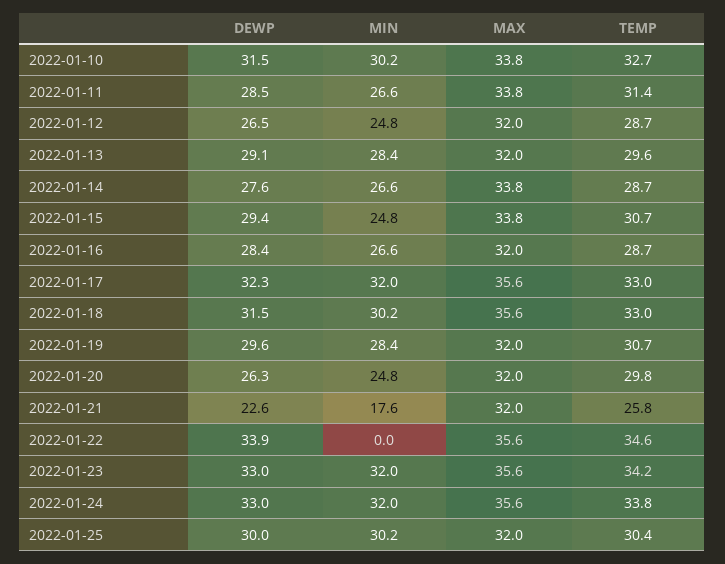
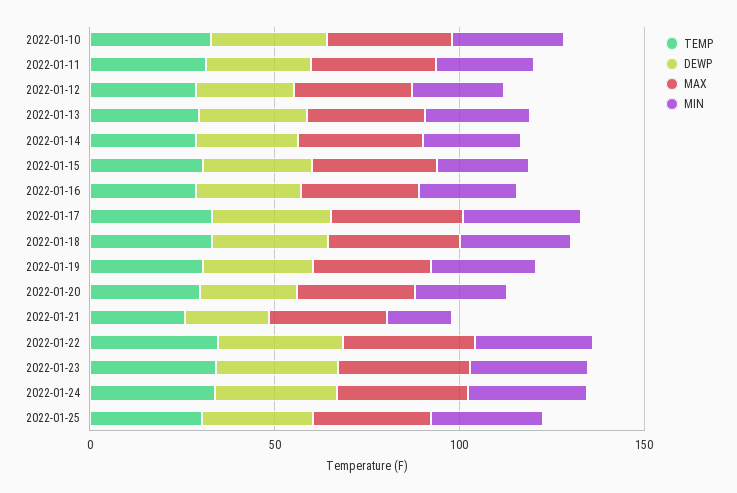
  {
    "DEWP": {
      "2022-01-10": 31.5,
      "2022-01-11": 28.5,
      "2022-01-12": 26.5,
      "2022-01-13": 29.1,
      "2022-01-14": 27.6,
      "2022-01-15": 29.4,
      "2022-01-16": 28.4,
      "2022-01-17": 32.3,
      "2022-01-18": 31.5,
      "2022-01-19": 29.6,
      "2022-01-20": 26.3,
      "2022-01-21": 22.6,
      "2022-01-22": 33.9,
      "2022-01-23": 33,
      "2022-01-24": 33,
      "2022-01-25": 30
    },
    "MIN": {
      "2022-01-10": 30.2,
      "2022-01-11": 26.6,
      "2022-01-12": 24.8,
      "2022-01-13": 28.4,
      "2022-01-14": 26.6,
      "2022-01-15": 24.8,
      "2022-01-16": 26.6,
      "2022-01-17": 32,
      "2022-01-18": 30.2,
      "2022-01-19": 28.4,
      "2022-01-20": 24.8,
      "2022-01-21": 17.6,
-     "2022-01-22": 0,
+     "2022-01-22": 30,
      "2022-01-23": 32,
      "2022-01-24": 32,
      "2022-01-25": 30.2
    },
    "MAX": {
      "2022-01-10": 33.8,
      "2022-01-11": 33.8,
      "2022-01-12": 32,
      "2022-01-13": 32,
      "2022-01-14": 33.8,
      "2022-01-15": 33.8,
      "2022-01-16": 32,
      "2022-01-17": 35.6,
      "2022-01-18": 35.6,
      "2022-01-19": 32,
      "2022-01-20": 32,
      "2022-01-21": 32,
      "2022-01-22": 35.6,
      "2022-01-23": 35.6,
      "2022-01-24": 35.6,
      "2022-01-25": 32
    },
    "TEMP": {
      "2022-01-10": 32.7,
      "2022-01-11": 31.4,
      "2022-01-12": 28.7,
      "2022-01-13": 29.6,
      "2022-01-14": 28.7,
      "2022-01-15": 30.7,
      "2022-01-16": 28.7,
      "2022-01-17": 33,
      "2022-01-18": 33,
      "2022-01-19": 30.7,
      "2022-01-20": 29.8,
      "2022-01-21": 25.8,
      "2022-01-22": 34.6,
      "2022-01-23": 34.2,
      "2022-01-24": 33.8,
      "2022-01-25": 30.4
    }
  }

